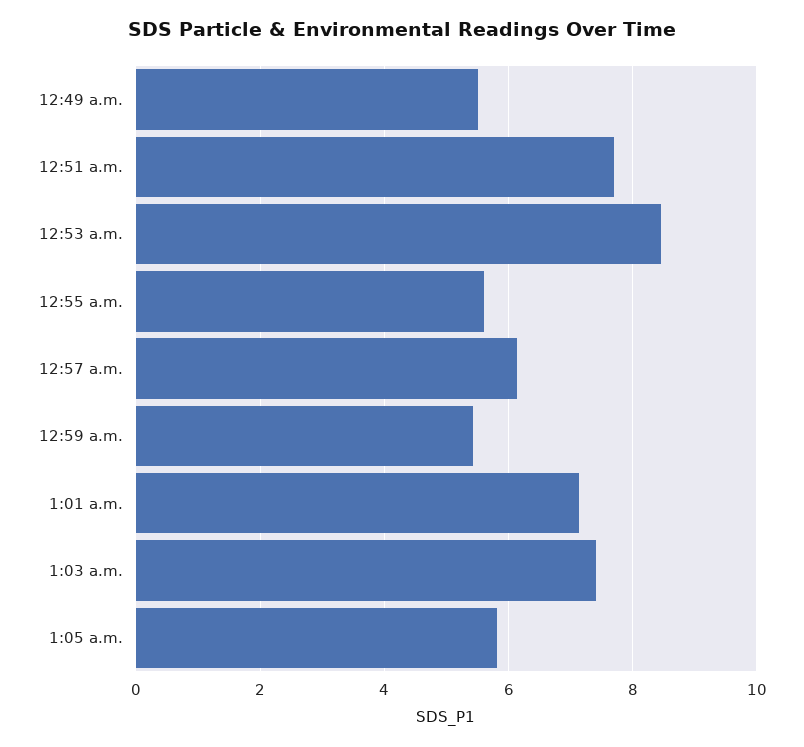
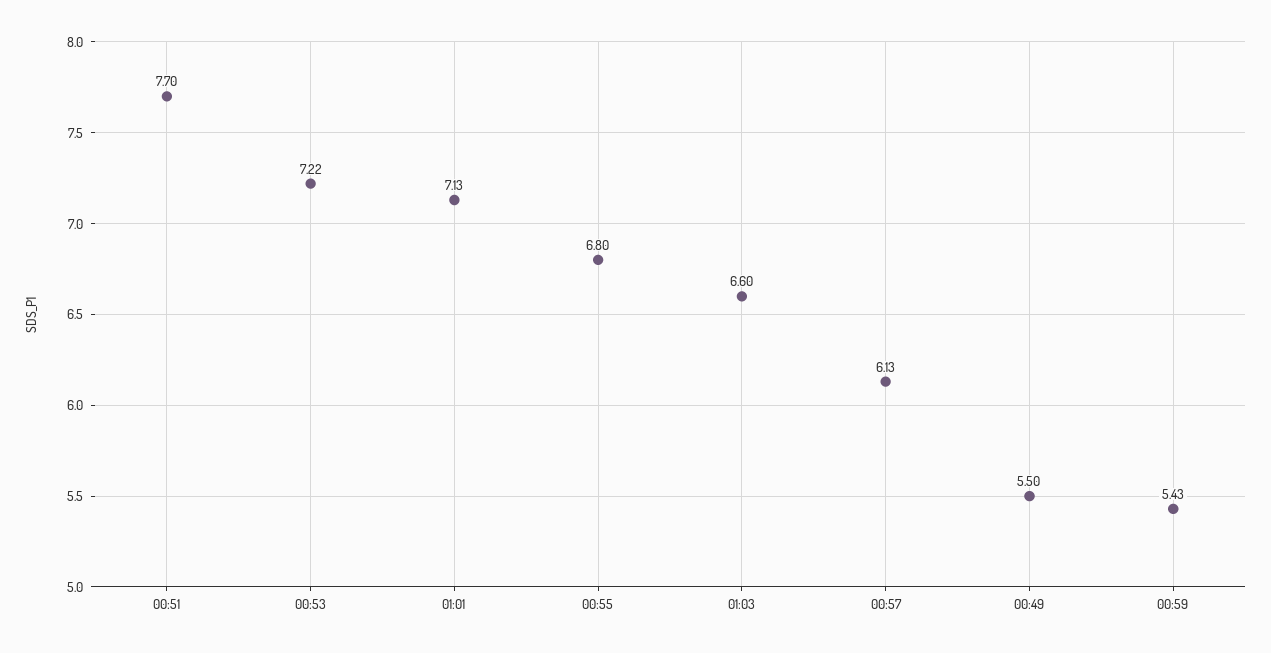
  {
    "12:49 a.m.": 5.5,
    "12:51 a.m.": 7.7,
-   "12:53 a.m.": 8.4,
+   "12:53 a.m.": 7.22,
-   "12:55 a.m.": 5.6,
+   "12:55 a.m.": 6.8,
    "12:57 a.m.": 6.13,
    "12:59 a.m.": 5.43,
    "1:01 a.m.": 7.13,
-   "1:03 a.m.": 7.4,
+   "1:03 a.m.": 6.6
-   "1:05 a.m.": 5.8
  }

